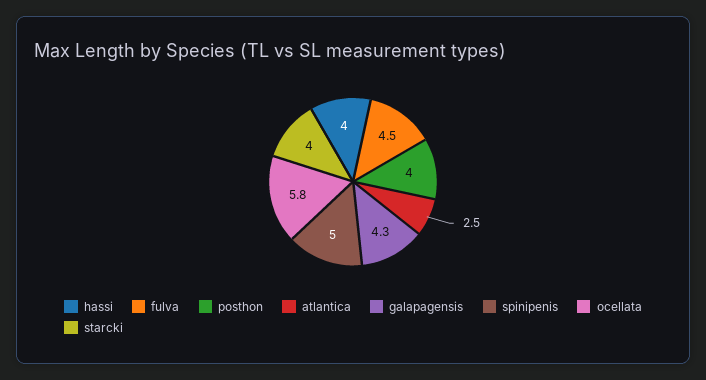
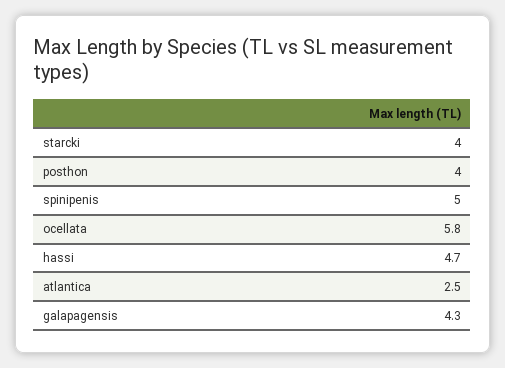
  {
-   "hassi": 4,
+   "hassi": 4.7,
-   "fulva": 4.5,
    "posthon": 4,
    "atlantica": 2.5,
    "galapagensis": 4.3,
    "spinipenis": 5,
    "ocellata": 5.8,
    "starcki": 4
  }

